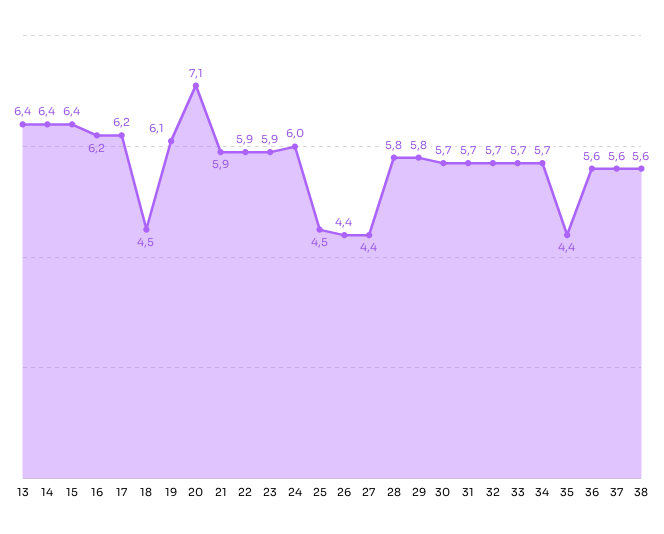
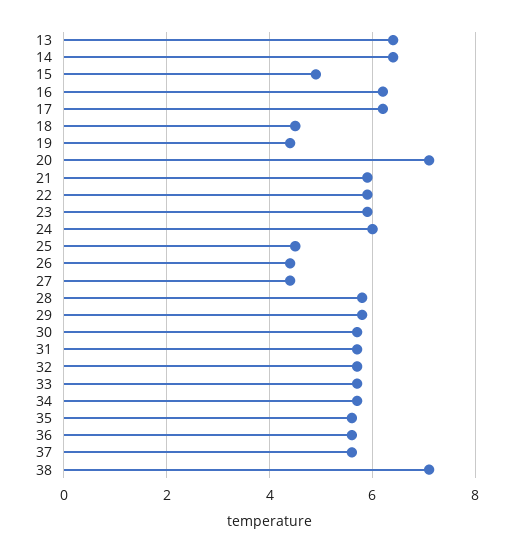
  {
    "13": 6.4,
    "14": 6.4,
-   "15": 6.4,
+   "15": 5,
    "16": 6.2,
    "17": 6.2,
    "18": 4.5,
-   "19": 6.1,
+   "19": 4.5,
    "20": 7.1,
    "21": 5.9,
    "22": 5.9,
    "23": 5.9,
    "24": 6,
    "25": 4.5,
    "26": 4.4,
    "27": 4.4,
    "28": 5.8,
    "29": 5.8,
    "30": 5.7,
    "31": 5.7,
    "32": 5.7,
    "33": 5.7,
    "34": 5.7,
-   "35": 4.4,
+   "35": 5.5,
    "36": 5.6,
    "37": 5.6,
-   "38": 5.6
+   "38": 7
  }

